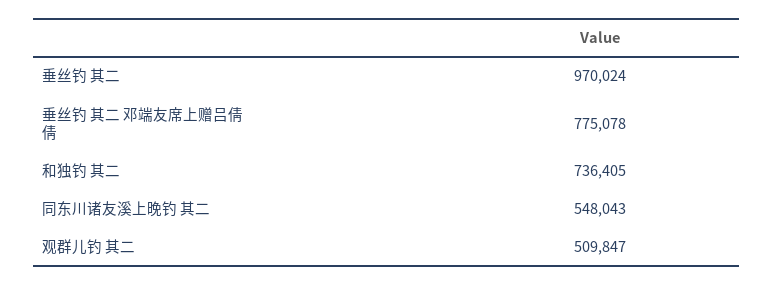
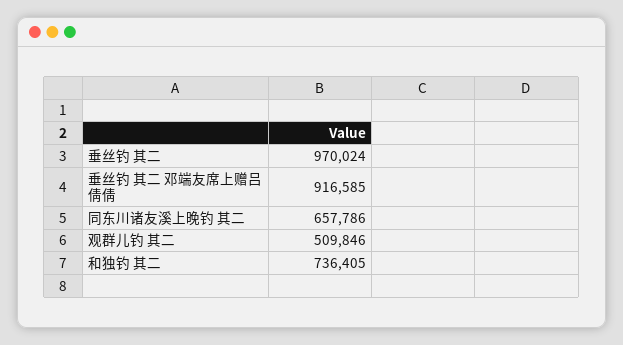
  {
    "垂丝钓 其二": 970024,
-   "垂丝钓 其二 邓端友席上赠吕倩倩": 775078,
+   "垂丝钓 其二 邓端友席上赠吕倩倩": 916585,
    "和独钓 其二": 736405,
-   "同东川诸友溪上晚钓 其二": 548043,
+   "同东川诸友溪上晚钓 其二": 657786,
-   "观群儿钓 其二": 509847
+   "观群儿钓 其二": 509846
  }

